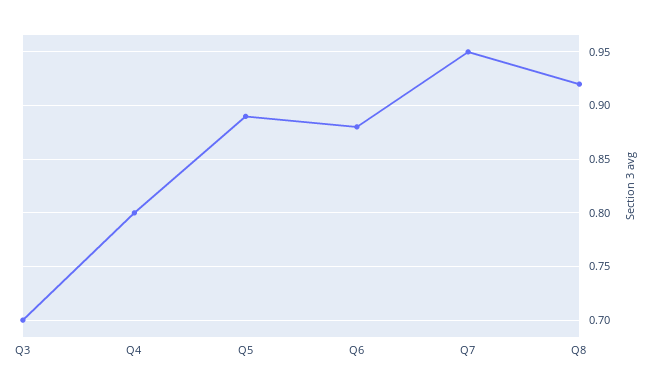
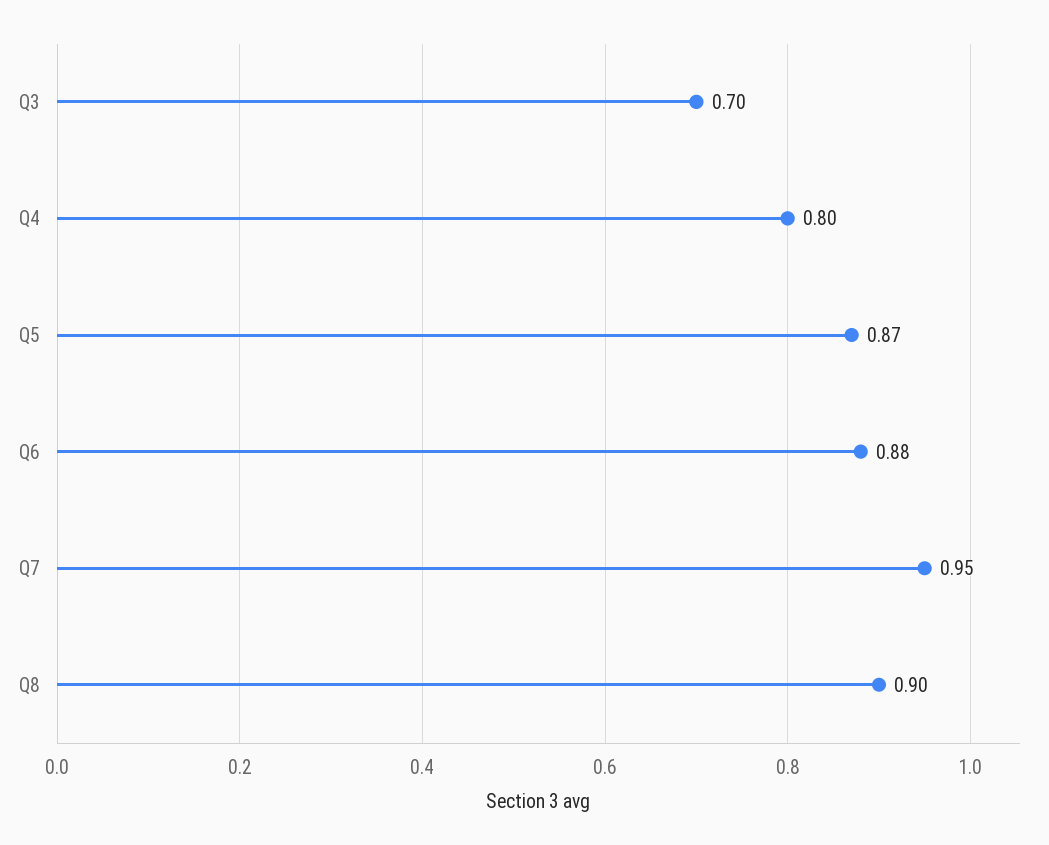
  {
    "Q3": 0.7,
    "Q4": 0.8,
-   "Q5": 0.89,
+   "Q5": 0.87,
    "Q6": 0.88,
    "Q7": 0.95,
-   "Q8": 0.92
+   "Q8": 0.9
  }

